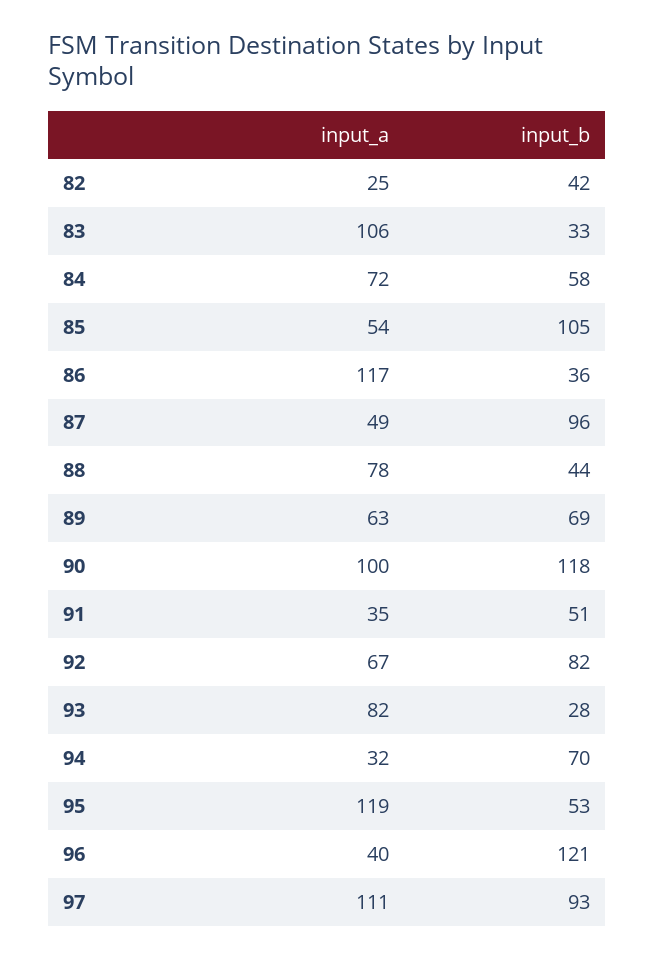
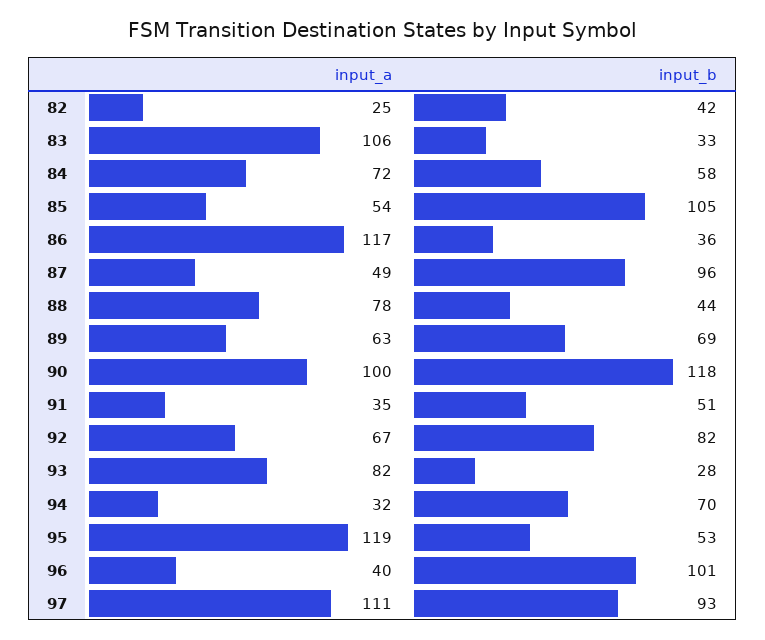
  {
    "input_a": {
      "82": 25,
      "83": 106,
      "84": 72,
      "85": 54,
      "86": 117,
      "87": 49,
      "88": 78,
      "89": 63,
      "90": 100,
      "91": 35,
      "92": 67,
      "93": 82,
      "94": 32,
      "95": 119,
      "96": 40,
      "97": 111
    },
    "input_b": {
      "82": 42,
      "83": 33,
      "84": 58,
      "85": 105,
      "86": 36,
      "87": 96,
      "88": 44,
      "89": 69,
      "90": 118,
      "91": 51,
      "92": 82,
      "93": 28,
      "94": 70,
      "95": 53,
-     "96": 121,
+     "96": 101,
      "97": 93
    }
  }

